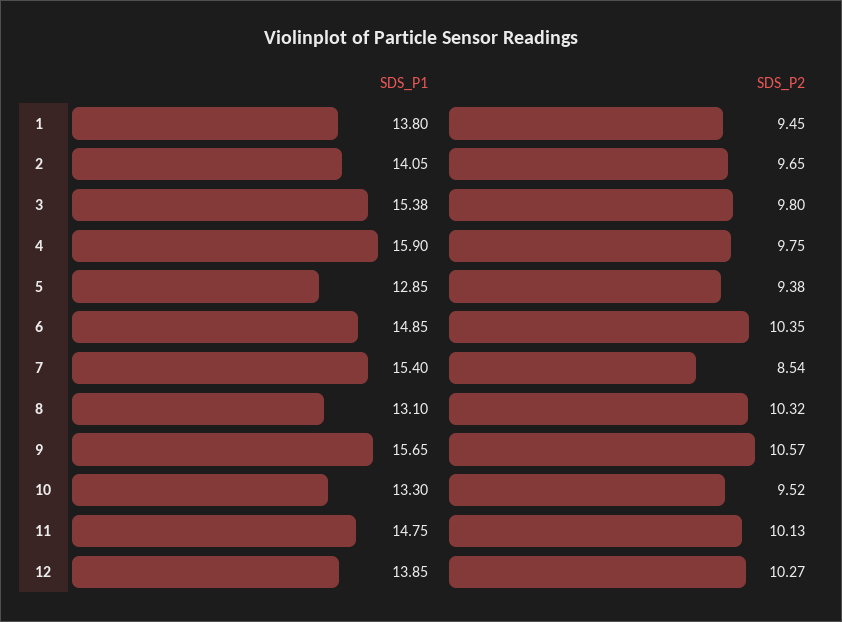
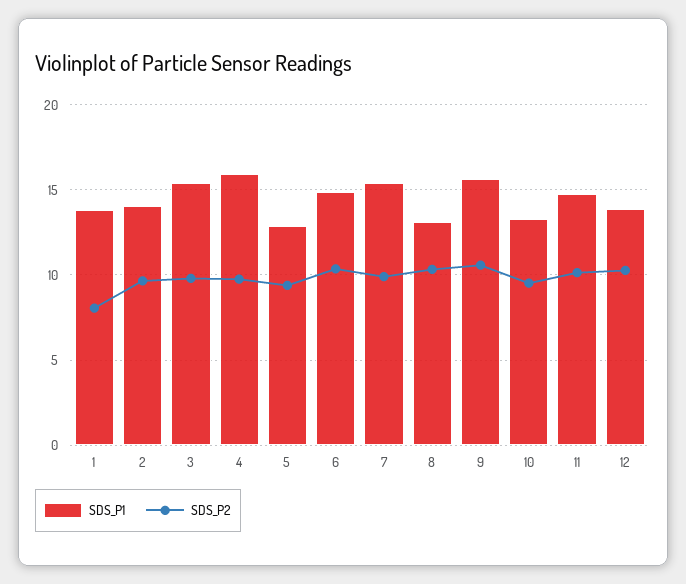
  {
    "SDS_P1": {
      "1": 13.8,
      "2": 14.05,
      "3": 15.38,
      "4": 15.9,
      "5": 12.85,
      "6": 14.85,
      "7": 15.4,
      "8": 13.1,
      "9": 15.65,
      "10": 13.3,
      "11": 14.75,
      "12": 13.85
    },
    "SDS_P2": {
-     "1": 9.45,
+     "1": 8,
      "2": 9.65,
      "3": 9.8,
      "4": 9.75,
      "5": 9.38,
      "6": 10.35,
-     "7": 8.54,
+     "7": 10,
      "8": 10.32,
      "9": 10.57,
      "10": 9.52,
      "11": 10.13,
      "12": 10.27
    }
  }

